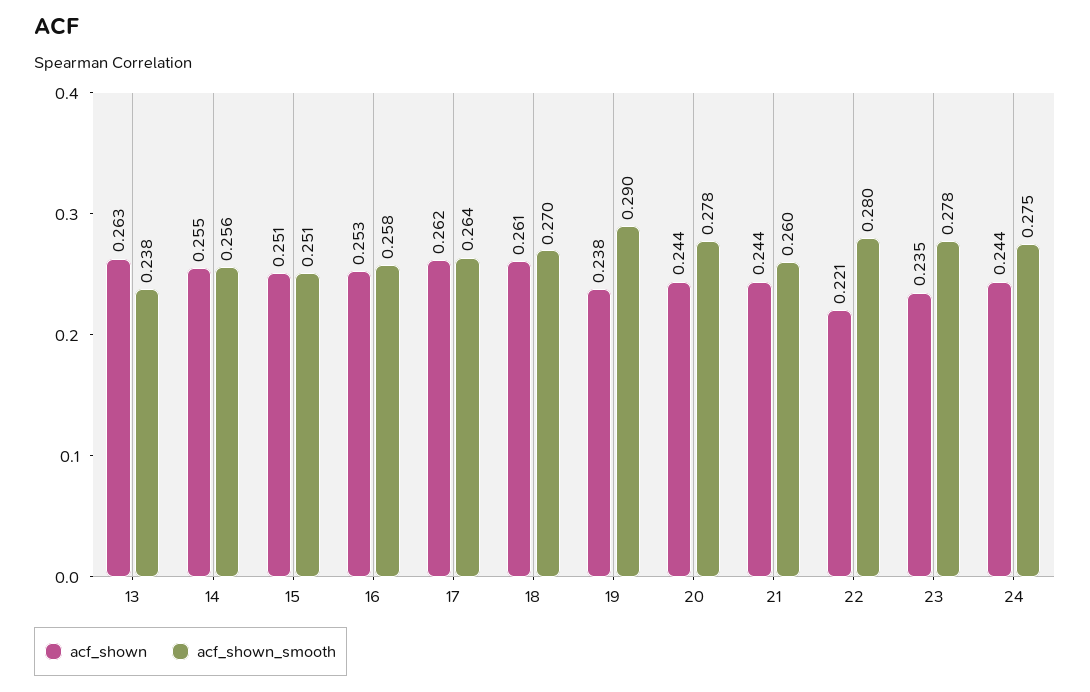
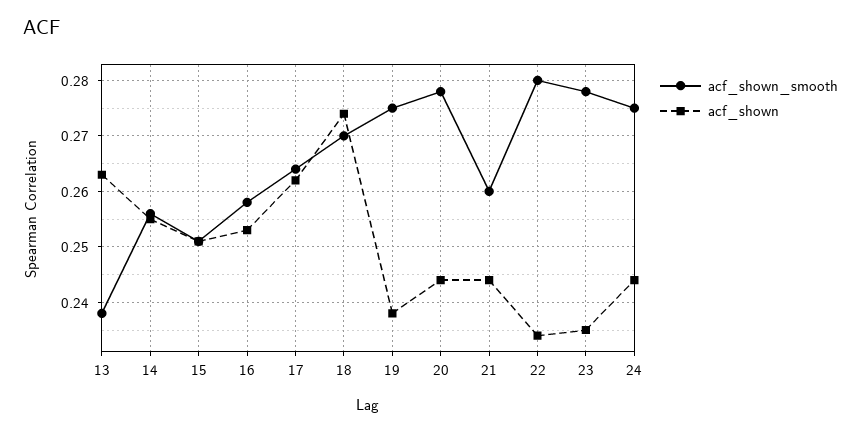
  {
    "acf_shown": {
      "13": 0.263,
      "14": 0.255,
      "15": 0.251,
      "16": 0.253,
      "17": 0.262,
-     "18": 0.261,
+     "18": 0.275,
      "19": 0.238,
      "20": 0.244,
      "21": 0.244,
-     "22": 0.221,
+     "22": 0.235,
      "23": 0.235,
      "24": 0.244
    },
    "acf_shown_smooth": {
      "13": 0.238,
      "14": 0.256,
      "15": 0.251,
      "16": 0.258,
      "17": 0.264,
      "18": 0.27,
-     "19": 0.29,
+     "19": 0.275,
      "20": 0.278,
      "21": 0.26,
      "22": 0.28,
      "23": 0.278,
      "24": 0.275
    }
  }

